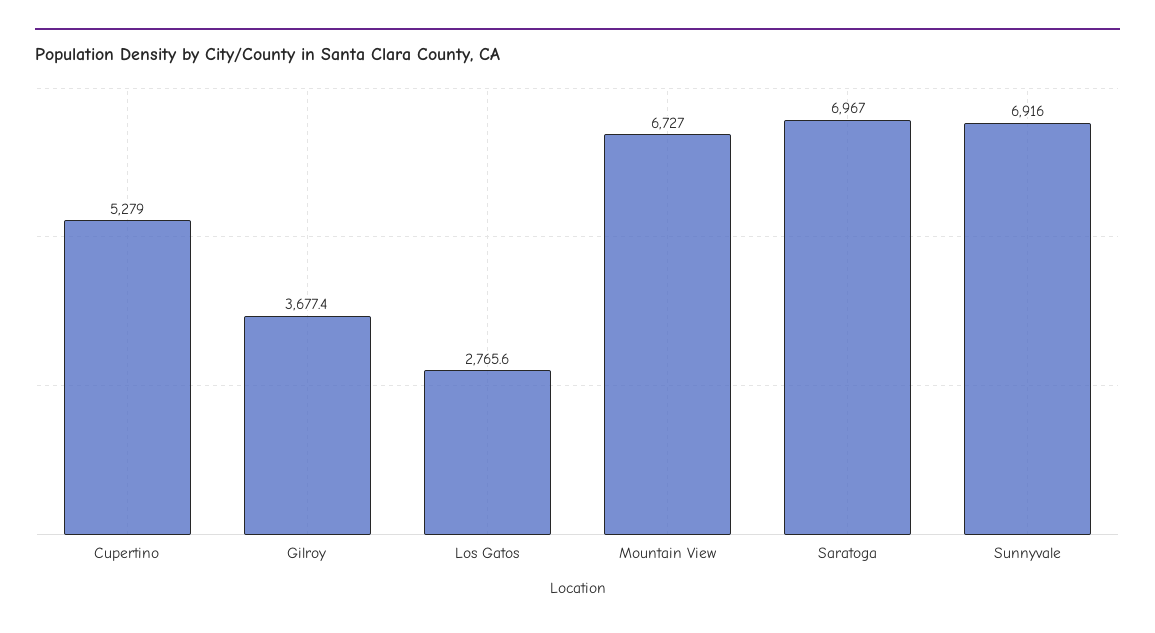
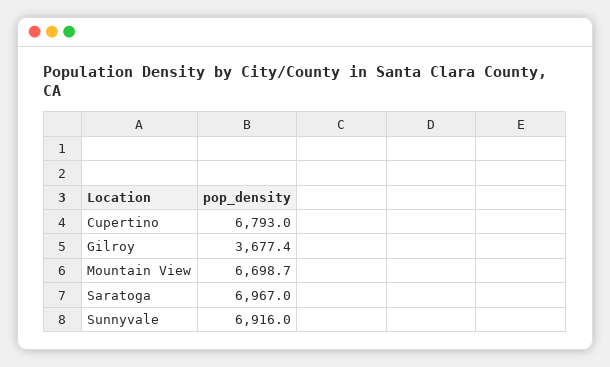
  {
-   "Cupertino": 5279,
+   "Cupertino": 6793,
    "Gilroy": 3677.4,
-   "Los Gatos": 2765.6,
-   "Mountain View": 6727,
+   "Mountain View": 6698.7,
    "Saratoga": 6967,
    "Sunnyvale": 6916
  }

